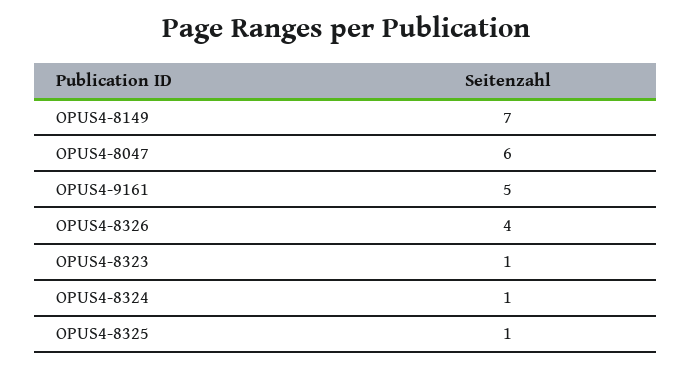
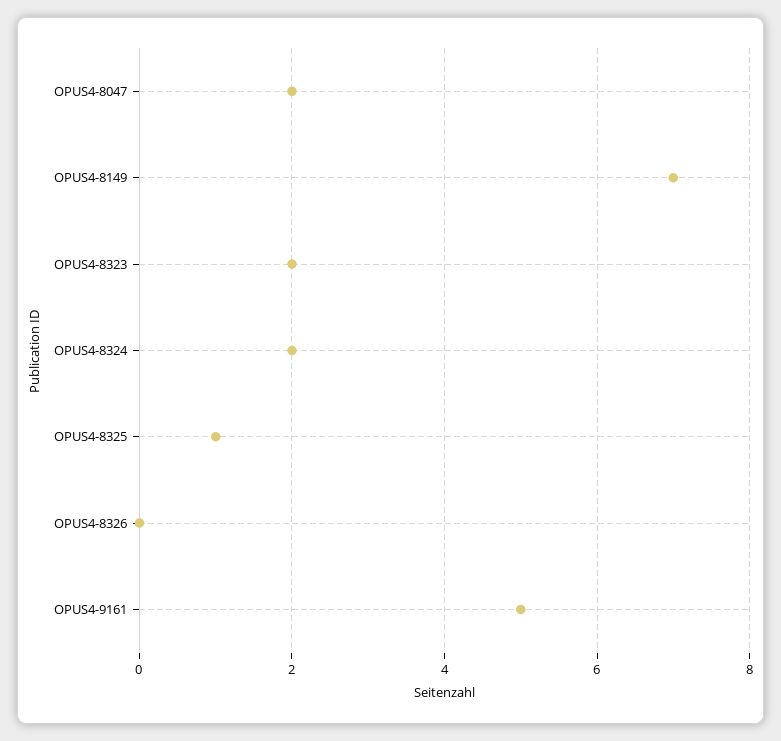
  {
    "OPUS4-8149": 7,
-   "OPUS4-8047": 6,
+   "OPUS4-8047": 2,
    "OPUS4-9161": 5,
-   "OPUS4-8326": 4,
+   "OPUS4-8326": 0,
-   "OPUS4-8323": 1,
+   "OPUS4-8323": 2,
-   "OPUS4-8324": 1,
+   "OPUS4-8324": 2,
    "OPUS4-8325": 1
  }

